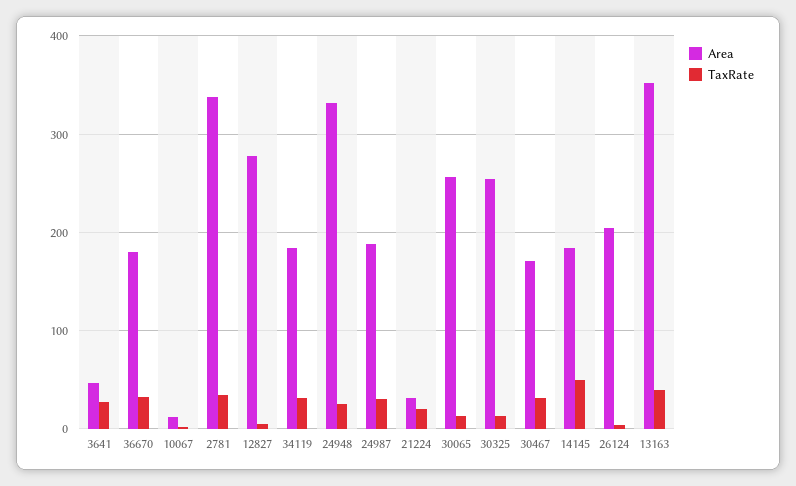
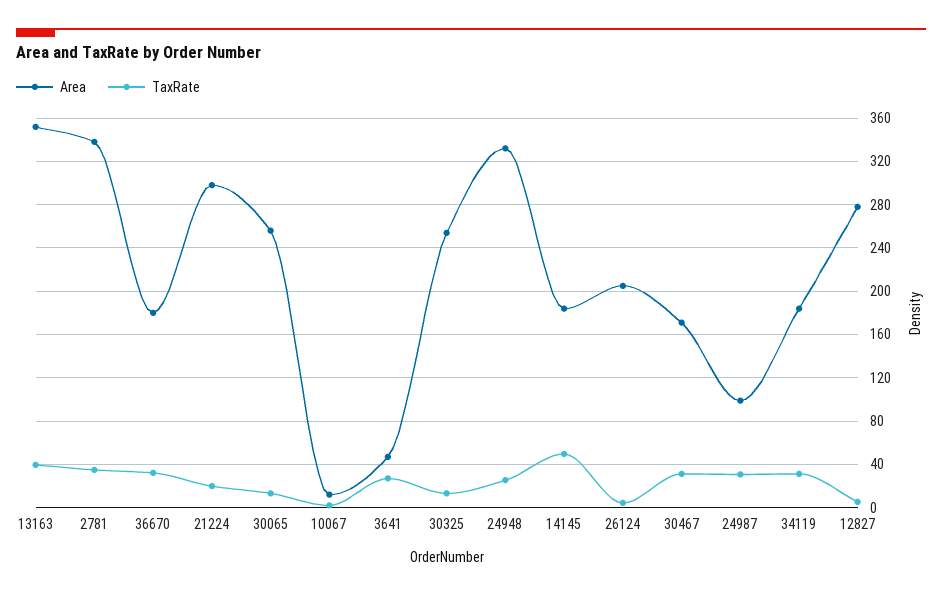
  {
    "Area": {
      "3641": 50,
      "36670": 180,
      "10067": 10,
      "2781": 340,
      "12827": 280,
      "34119": 180,
      "24948": 330,
-     "24987": 190,
+     "24987": 100,
-     "21224": 30,
+     "21224": 300,
      "30065": 260,
      "30325": 250,
      "30467": 170,
      "14145": 180,
      "26124": 210,
      "13163": 350
    },
    "TaxRate": {
      "3641": 30,
      "36670": 30,
      "10067": 0,
      "2781": 40,
      "12827": 10,
      "34119": 30,
      "24948": 30,
      "24987": 30,
      "21224": 20,
      "30065": 10,
      "30325": 10,
      "30467": 30,
      "14145": 50,
      "26124": 0,
      "13163": 40
    }
  }

